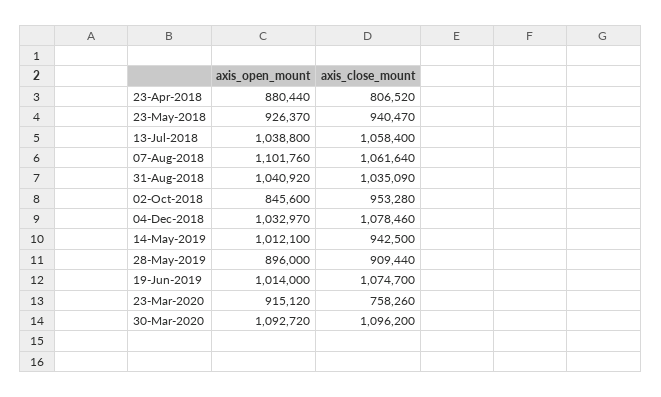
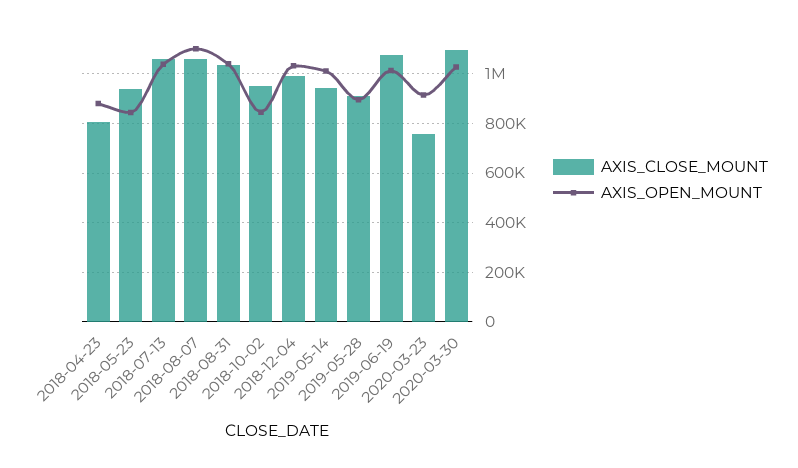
  {
    "axis_open_mount": {
      "23-Apr-2018": 880440,
-     "23-May-2018": 926370,
+     "23-May-2018": 850000,
      "13-Jul-2018": 1038800,
      "07-Aug-2018": 1101760,
      "31-Aug-2018": 1040920,
      "02-Oct-2018": 845600,
      "04-Dec-2018": 1032970,
      "14-May-2019": 1012100,
      "28-May-2019": 896000,
      "19-Jun-2019": 1014000,
      "23-Mar-2020": 915120,
-     "30-Mar-2020": 1092720
+     "30-Mar-2020": 1025000
    },
    "axis_close_mount": {
      "23-Apr-2018": 806520,
      "23-May-2018": 940470,
      "13-Jul-2018": 1058400,
      "07-Aug-2018": 1061640,
      "31-Aug-2018": 1035090,
      "02-Oct-2018": 953280,
-     "04-Dec-2018": 1078460,
+     "04-Dec-2018": 1000000,
      "14-May-2019": 942500,
      "28-May-2019": 909440,
      "19-Jun-2019": 1074700,
      "23-Mar-2020": 758260,
      "30-Mar-2020": 1096200
    }
  }

